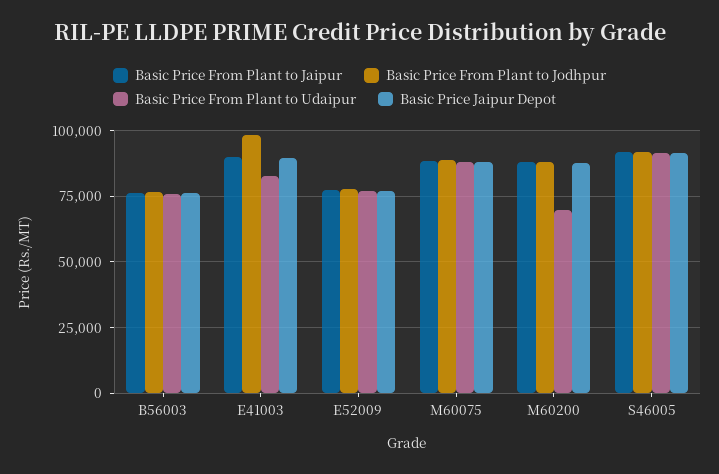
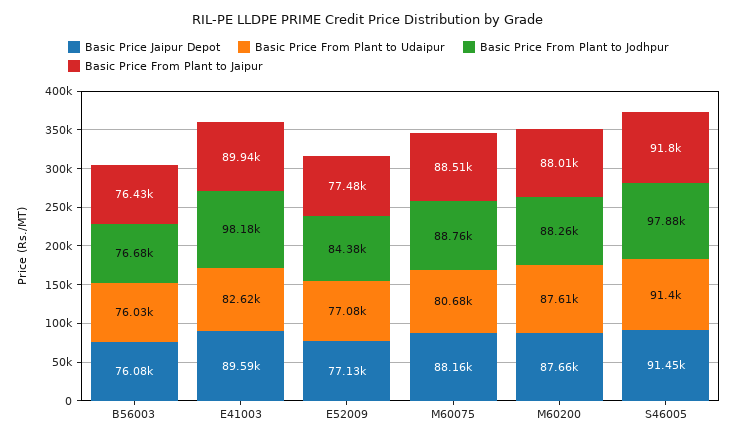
  {
    "Basic Price From Plant to Jaipur": {
      "B56003": 76430,
      "E41003": 89940,
      "E52009": 77480,
      "M60075": 88510,
      "M60200": 88010,
      "S46005": 91800
    },
    "Basic Price From Plant to Jodhpur": {
      "B56003": 76680,
      "E41003": 98180,
-     "E52009": 77500,
+     "E52009": 84380,
      "M60075": 88760,
      "M60200": 88260,
-     "S46005": 92500
+     "S46005": 97880
    },
    "Basic Price From Plant to Udaipur": {
      "B56003": 76030,
      "E41003": 82620,
      "E52009": 77080,
-     "M60075": 87500,
+     "M60075": 80680,
-     "M60200": 70000,
+     "M60200": 87610,
      "S46005": 91400
    },
    "Basic Price Jaipur Depot": {
      "B56003": 76080,
      "E41003": 89590,
      "E52009": 77130,
      "M60075": 88160,
      "M60200": 87660,
      "S46005": 91450
    }
  }

